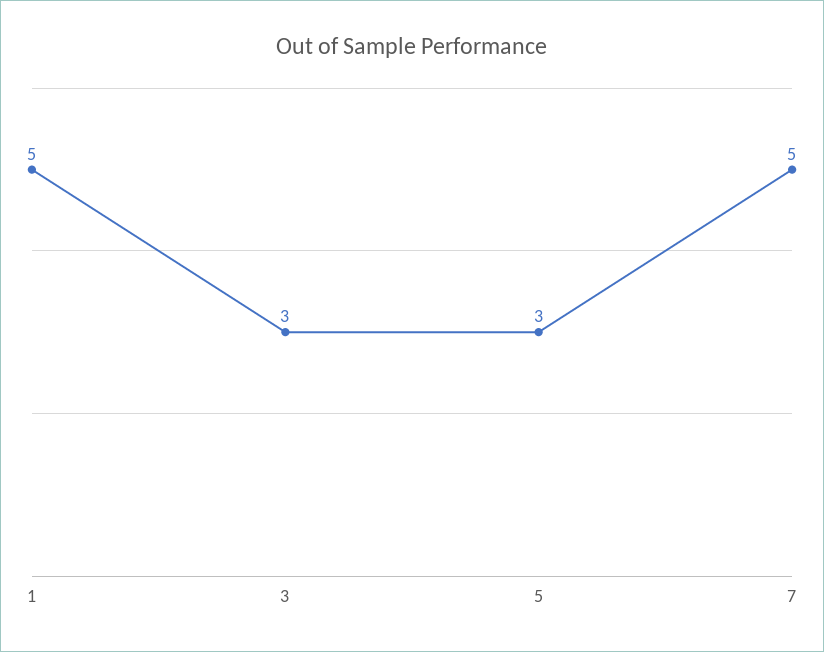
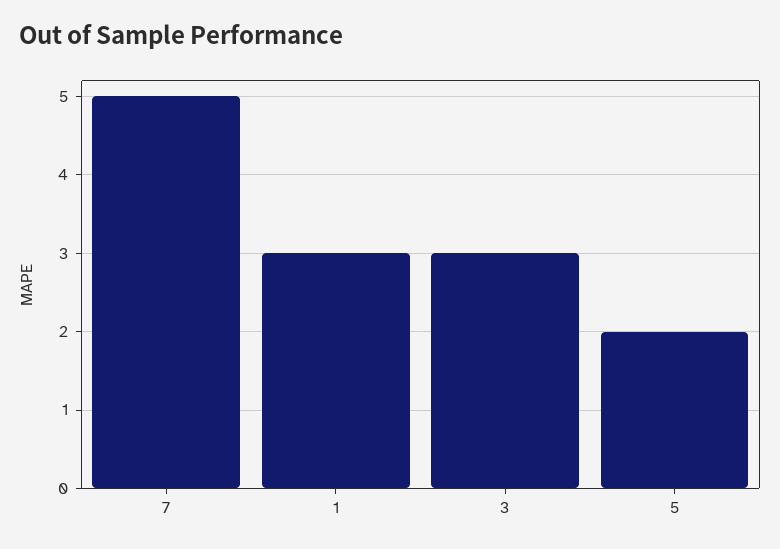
  {
-   "1": 5,
+   "1": 3,
    "3": 3,
-   "5": 3,
+   "5": 2,
    "7": 5
  }

